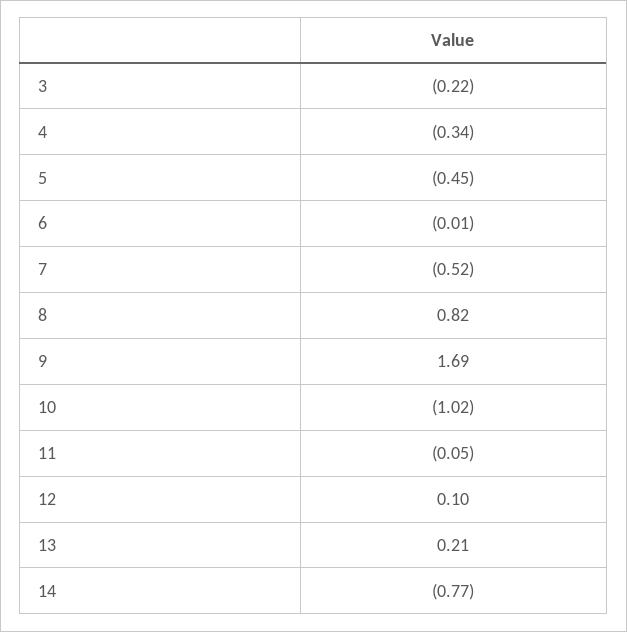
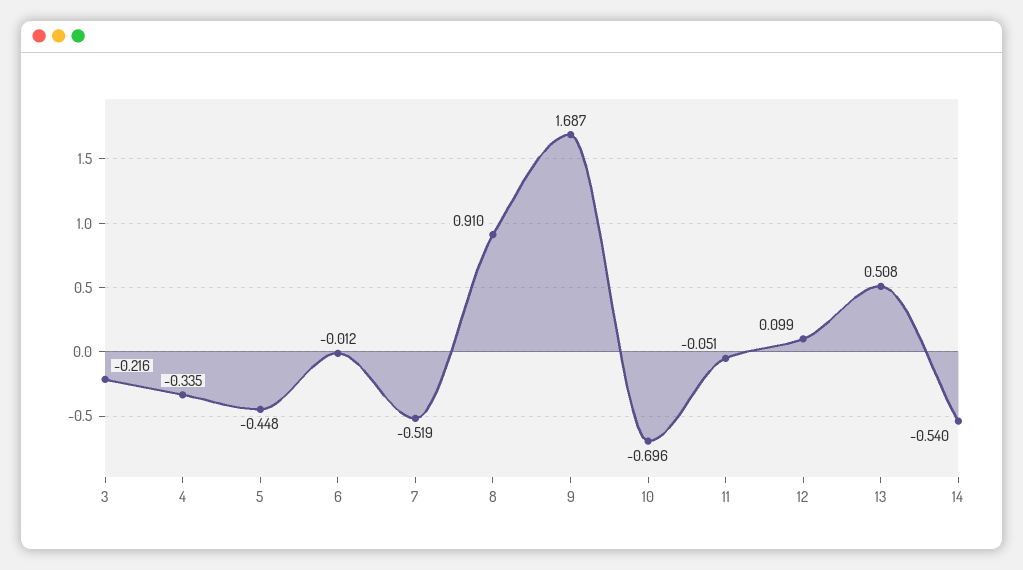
  {
    "3": -0.216,
    "4": -0.335,
    "5": -0.448,
    "6": -0.012,
    "7": -0.519,
-   "8": 0.82,
+   "8": 0.91,
    "9": 1.687,
-   "10": -1.02,
+   "10": -0.696,
    "11": -0.051,
    "12": 0.099,
-   "13": 0.21,
+   "13": 0.508,
-   "14": -0.77
+   "14": -0.54
  }

